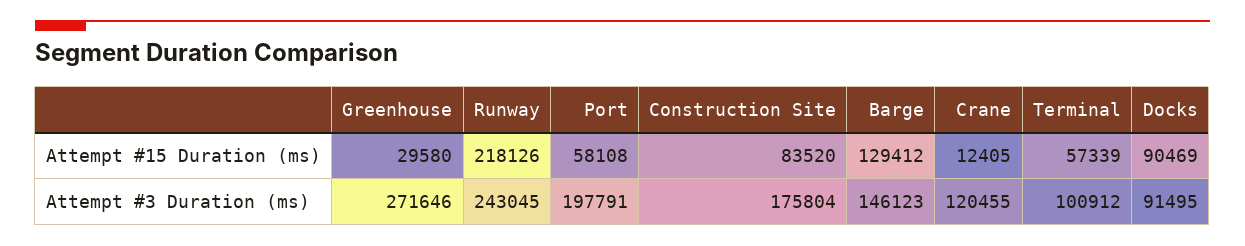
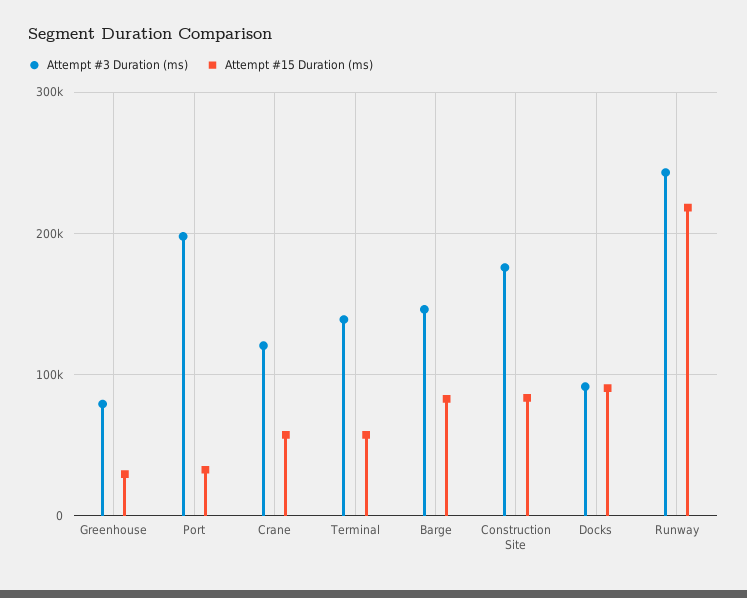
  {
    "Attempt #15 Duration (ms)": {
      "Greenhouse": 29580,
      "Runway": 218126,
-     "Port": 58108,
+     "Port": 30000,
      "Construction Site": 83520,
-     "Barge": 129412,
+     "Barge": 80000,
-     "Crane": 12405,
+     "Crane": 60000,
      "Terminal": 57339,
      "Docks": 90469
    },
    "Attempt #3 Duration (ms)": {
-     "Greenhouse": 271646,
+     "Greenhouse": 80000,
      "Runway": 243045,
      "Port": 197791,
      "Construction Site": 175804,
      "Barge": 146123,
      "Crane": 120455,
-     "Terminal": 100912,
+     "Terminal": 140000,
      "Docks": 91495
    }
  }

